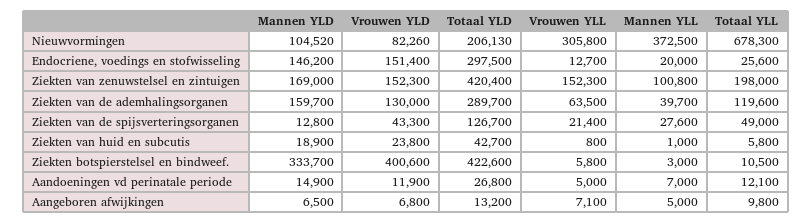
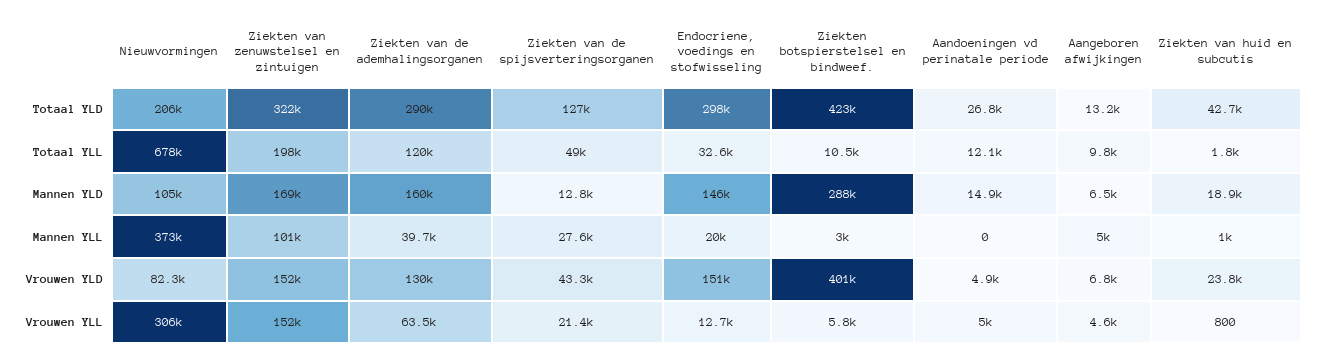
  {
    "Mannen YLD": {
      "Nieuwvormingen": 104520,
      "Endocriene, voedings en stofwisseling": 146200,
      "Ziekten van zenuwstelsel en zintuigen": 169000,
      "Ziekten van de ademhalingsorganen": 159700,
      "Ziekten van de spijsverteringsorganen": 12800,
      "Ziekten van huid en subcutis": 18900,
-     "Ziekten botspierstelsel en bindweef.": 333700,
+     "Ziekten botspierstelsel en bindweef.": 288000,
      "Aandoeningen vd perinatale periode": 14900,
      "Aangeboren afwijkingen": 6500
    },
    "Vrouwen YLD": {
      "Nieuwvormingen": 82260,
      "Endocriene, voedings en stofwisseling": 151400,
      "Ziekten van zenuwstelsel en zintuigen": 152300,
      "Ziekten van de ademhalingsorganen": 130000,
      "Ziekten van de spijsverteringsorganen": 43300,
      "Ziekten van huid en subcutis": 23800,
      "Ziekten botspierstelsel en bindweef.": 400600,
-     "Aandoeningen vd perinatale periode": 11900,
+     "Aandoeningen vd perinatale periode": 4900,
      "Aangeboren afwijkingen": 6800
    },
    "Totaal YLD": {
      "Nieuwvormingen": 206130,
      "Endocriene, voedings en stofwisseling": 297500,
-     "Ziekten van zenuwstelsel en zintuigen": 420400,
+     "Ziekten van zenuwstelsel en zintuigen": 322000,
      "Ziekten van de ademhalingsorganen": 289700,
      "Ziekten van de spijsverteringsorganen": 126700,
      "Ziekten van huid en subcutis": 42700,
      "Ziekten botspierstelsel en bindweef.": 422600,
      "Aandoeningen vd perinatale periode": 26800,
      "Aangeboren afwijkingen": 13200
    },
    "Vrouwen YLL": {
      "Nieuwvormingen": 305800,
      "Endocriene, voedings en stofwisseling": 12700,
      "Ziekten van zenuwstelsel en zintuigen": 152300,
      "Ziekten van de ademhalingsorganen": 63500,
      "Ziekten van de spijsverteringsorganen": 21400,
      "Ziekten van huid en subcutis": 800,
      "Ziekten botspierstelsel en bindweef.": 5800,
      "Aandoeningen vd perinatale periode": 5000,
-     "Aangeboren afwijkingen": 7100
+     "Aangeboren afwijkingen": 4600
    },
    "Mannen YLL": {
      "Nieuwvormingen": 372500,
      "Endocriene, voedings en stofwisseling": 20000,
      "Ziekten van zenuwstelsel en zintuigen": 100800,
      "Ziekten van de ademhalingsorganen": 39700,
      "Ziekten van de spijsverteringsorganen": 27600,
      "Ziekten van huid en subcutis": 1000,
      "Ziekten botspierstelsel en bindweef.": 3000,
-     "Aandoeningen vd perinatale periode": 7000,
+     "Aandoeningen vd perinatale periode": 0,
      "Aangeboren afwijkingen": 5000
    },
    "Totaal YLL": {
      "Nieuwvormingen": 678300,
-     "Endocriene, voedings en stofwisseling": 25600,
+     "Endocriene, voedings en stofwisseling": 32600,
      "Ziekten van zenuwstelsel en zintuigen": 198000,
      "Ziekten van de ademhalingsorganen": 119600,
      "Ziekten van de spijsverteringsorganen": 49000,
-     "Ziekten van huid en subcutis": 5800,
+     "Ziekten van huid en subcutis": 1800,
      "Ziekten botspierstelsel en bindweef.": 10500,
      "Aandoeningen vd perinatale periode": 12100,
      "Aangeboren afwijkingen": 9800
    }
  }

